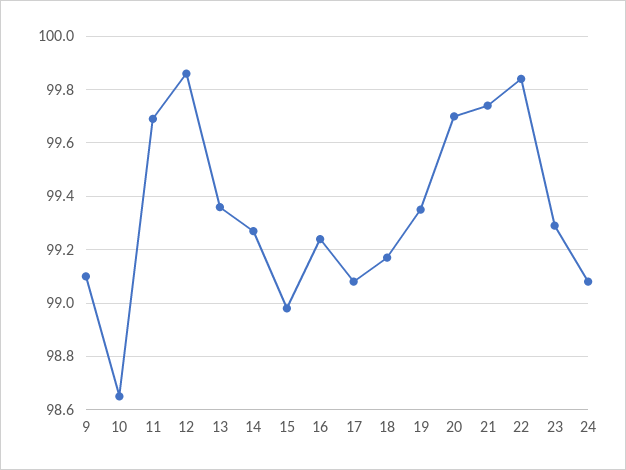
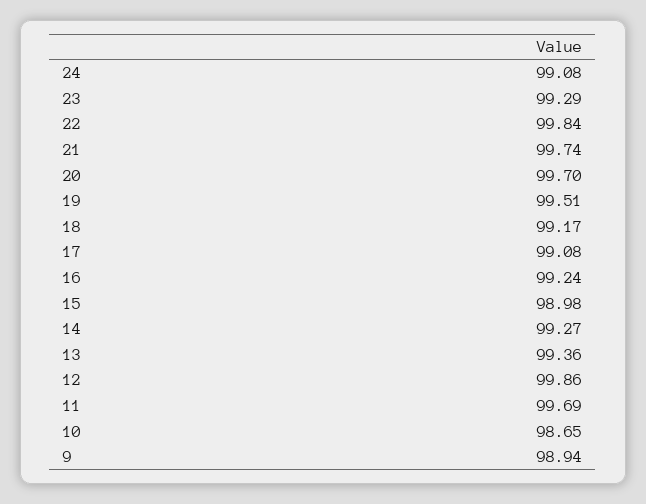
  {
-   "9": 99.1,
+   "9": 98.94,
    "10": 98.65,
    "11": 99.69,
    "12": 99.86,
    "13": 99.36,
    "14": 99.27,
    "15": 98.98,
    "16": 99.24,
    "17": 99.08,
    "18": 99.17,
-   "19": 99.35,
+   "19": 99.51,
    "20": 99.7,
    "21": 99.74,
    "22": 99.84,
    "23": 99.29,
    "24": 99.08
  }

